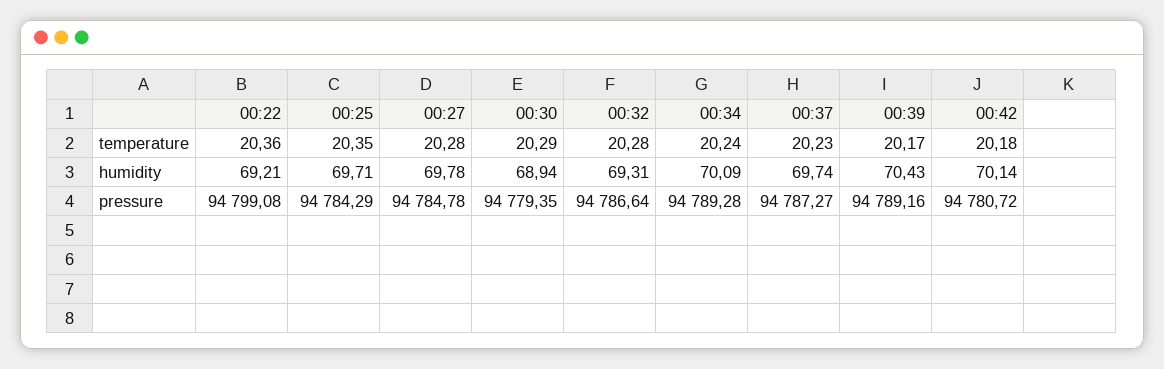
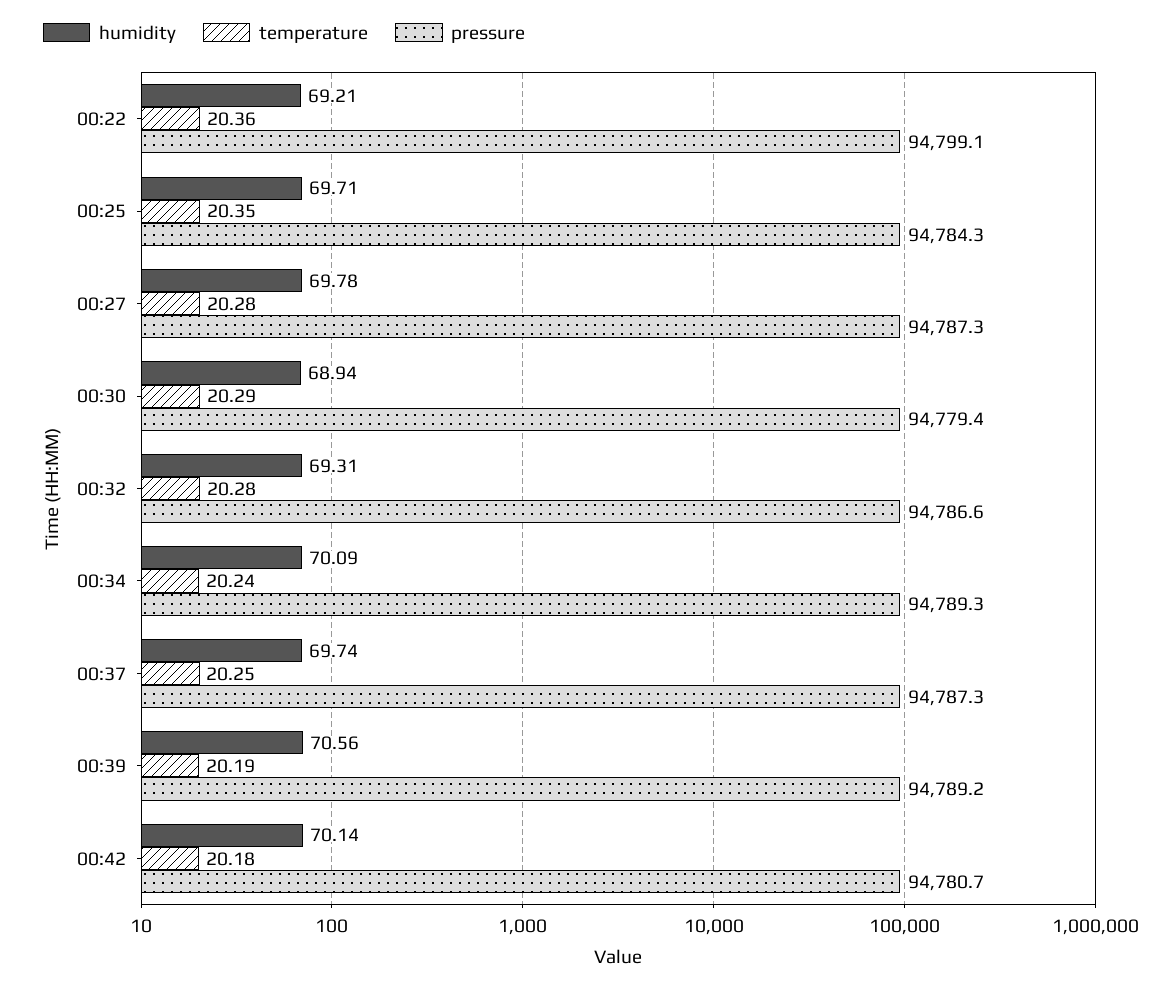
  {
    "temperature": {
      "00:22": 20.36,
      "00:25": 20.35,
      "00:27": 20.28,
      "00:30": 20.29,
      "00:32": 20.28,
      "00:34": 20.24,
-     "00:37": 20.23,
+     "00:37": 20.25,
-     "00:39": 20.17,
+     "00:39": 20.19,
      "00:42": 20.18
    },
    "humidity": {
      "00:22": 69.21,
      "00:25": 69.71,
      "00:27": 69.78,
      "00:30": 68.94,
      "00:32": 69.31,
      "00:34": 70.09,
      "00:37": 69.74,
-     "00:39": 70.43,
+     "00:39": 70.56,
      "00:42": 70.14
    },
    "pressure": {
      "00:22": 94799.08,
      "00:25": 94784.29,
-     "00:27": 94784.78,
+     "00:27": 94787.3,
      "00:30": 94779.35,
      "00:32": 94786.64,
      "00:34": 94789.28,
      "00:37": 94787.27,
      "00:39": 94789.16,
      "00:42": 94780.72
    }
  }

